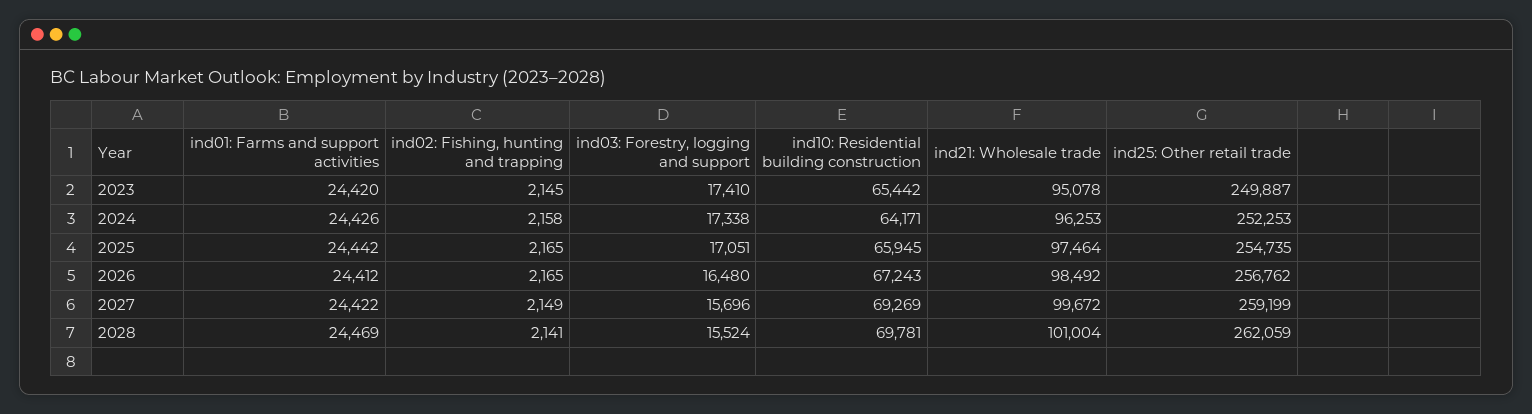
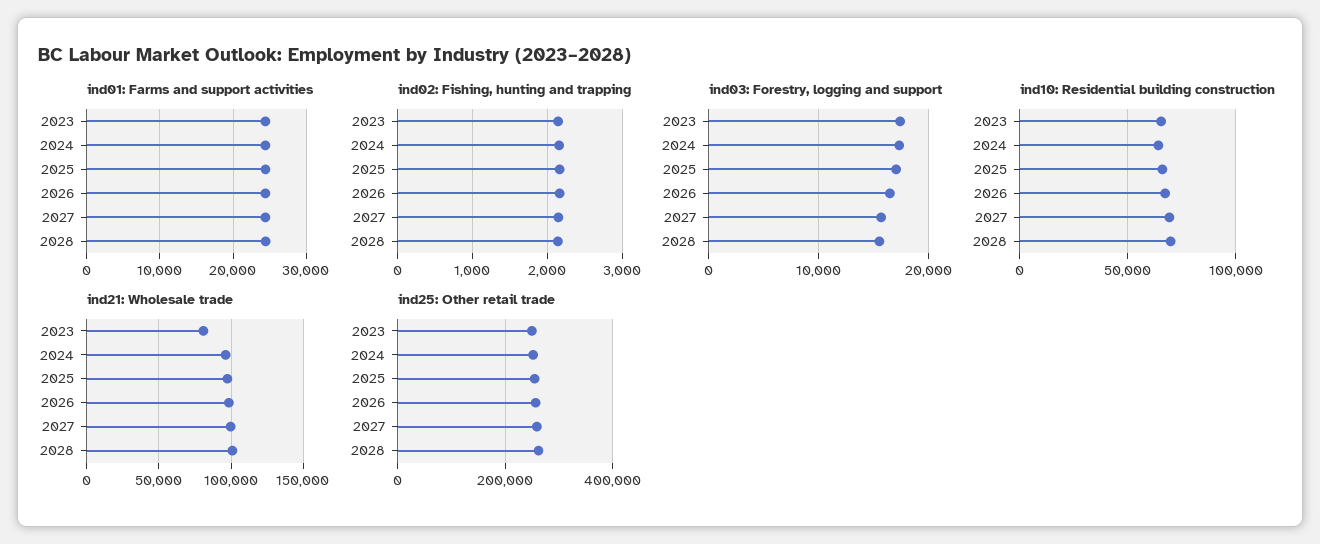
  {
    "ind01: Farms and support activities": {
      "2023": 24420,
      "2024": 24426,
      "2025": 24442,
      "2026": 24412,
      "2027": 24422,
      "2028": 24469
    },
    "ind02: Fishing, hunting and trapping": {
      "2023": 2145,
      "2024": 2158,
      "2025": 2165,
      "2026": 2165,
      "2027": 2149,
      "2028": 2141
    },
    "ind03: Forestry, logging and support": {
      "2023": 17410,
      "2024": 17338,
      "2025": 17051,
      "2026": 16480,
      "2027": 15696,
      "2028": 15524
    },
    "ind10: Residential building construction": {
      "2023": 65442,
      "2024": 64171,
      "2025": 65945,
      "2026": 67243,
      "2027": 69269,
      "2028": 69781
    },
    "ind21: Wholesale trade": {
-     "2023": 95078,
+     "2023": 80000,
      "2024": 96253,
      "2025": 97464,
      "2026": 98492,
      "2027": 99672,
      "2028": 101004
    },
    "ind25: Other retail trade": {
      "2023": 249887,
      "2024": 252253,
      "2025": 254735,
      "2026": 256762,
      "2027": 259199,
      "2028": 262059
    }
  }

